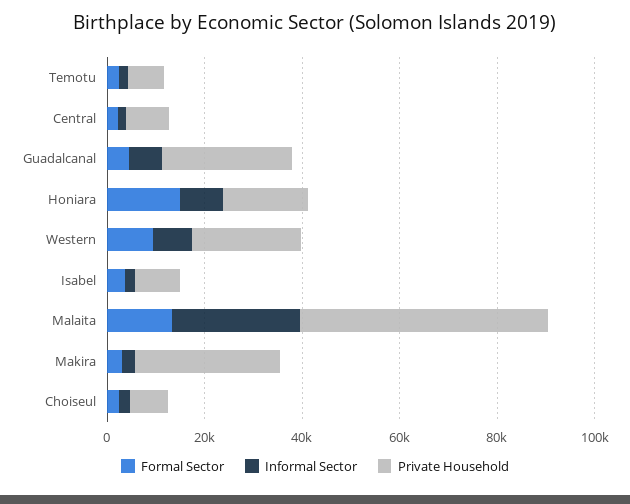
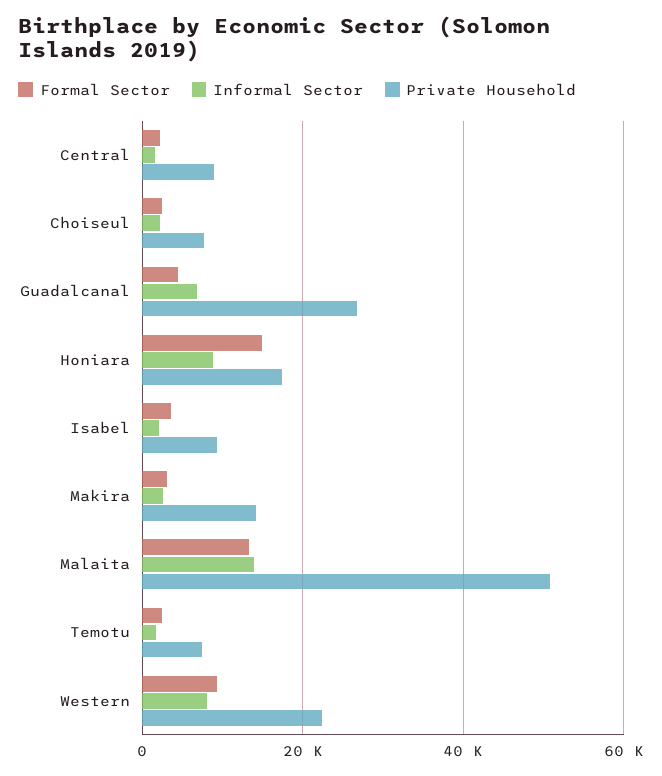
  {
    "Formal Sector": {
      "Temotu": 2000,
      "Central": 2000,
      "Guadalcanal": 4000,
      "Honiara": 14000,
      "Western": 10000,
      "Isabel": 4000,
      "Malaita": 14000,
      "Makira": 4000,
      "Choiseul": 2000
    },
    "Informal Sector": {
      "Temotu": 2000,
      "Central": 2000,
      "Guadalcanal": 6000,
      "Honiara": 8000,
      "Western": 8000,
      "Isabel": 2000,
-     "Malaita": 25000,
+     "Malaita": 14000,
      "Makira": 2000,
      "Choiseul": 2000
    },
    "Private Household": {
      "Temotu": 8000,
      "Central": 8000,
      "Guadalcanal": 26000,
      "Honiara": 18000,
      "Western": 22000,
      "Isabel": 10000,
      "Malaita": 50000,
-     "Makira": 30000,
+     "Makira": 14000,
      "Choiseul": 8000
    }
  }

